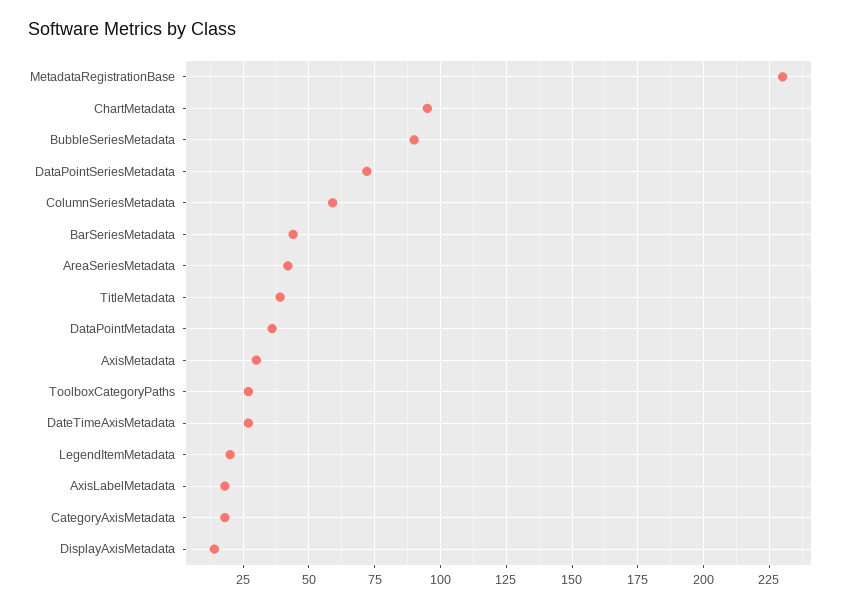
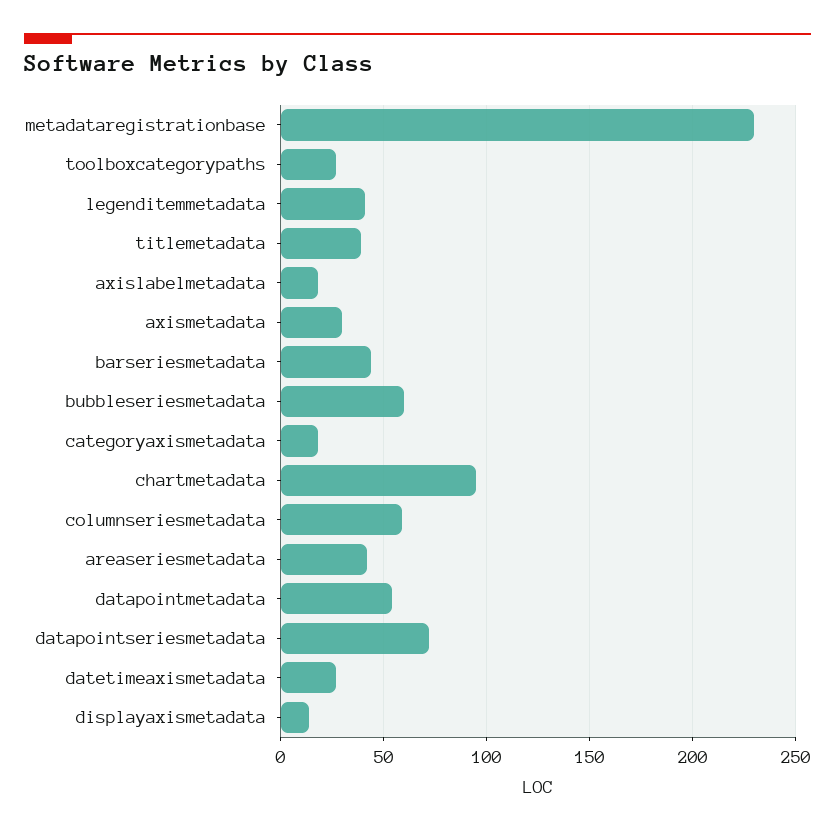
  {
    "MetadataRegistrationBase": 230,
    "ChartMetadata": 95,
-   "BubbleSeriesMetadata": 90,
+   "BubbleSeriesMetadata": 60,
    "DataPointSeriesMetadata": 70,
    "ColumnSeriesMetadata": 60,
    "BarSeriesMetadata": 45,
    "AreaSeriesMetadata": 40,
    "TitleMetadata": 40,
-   "DataPointMetadata": 35,
+   "DataPointMetadata": 55,
    "AxisMetadata": 30,
    "ToolboxCategoryPaths": 25,
    "DateTimeAxisMetadata": 25,
-   "LegendItemMetadata": 20,
+   "LegendItemMetadata": 40,
    "AxisLabelMetadata": 20,
    "CategoryAxisMetadata": 20,
    "DisplayAxisMetadata": 15
  }

